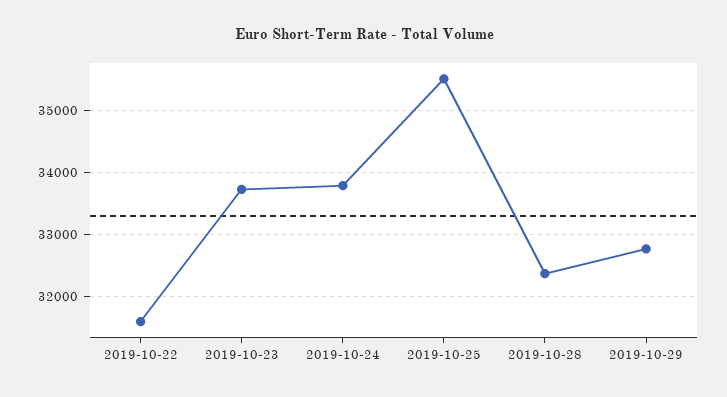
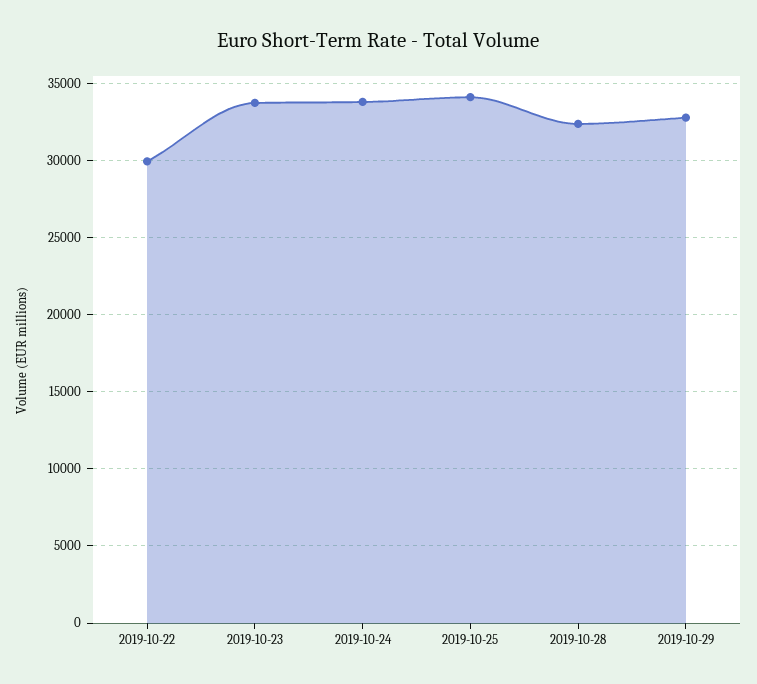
  {
-   "2019-10-22": 31600,
+   "2019-10-22": 30000,
    "2019-10-23": 33700,
    "2019-10-24": 33800,
-   "2019-10-25": 35500,
+   "2019-10-25": 34000,
    "2019-10-28": 32400,
    "2019-10-29": 32800
  }

